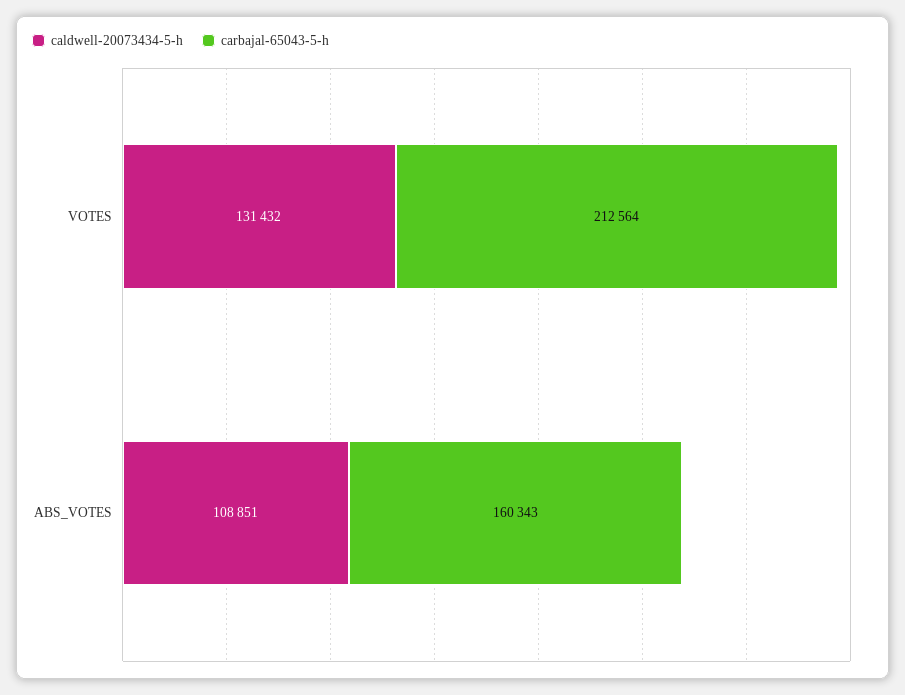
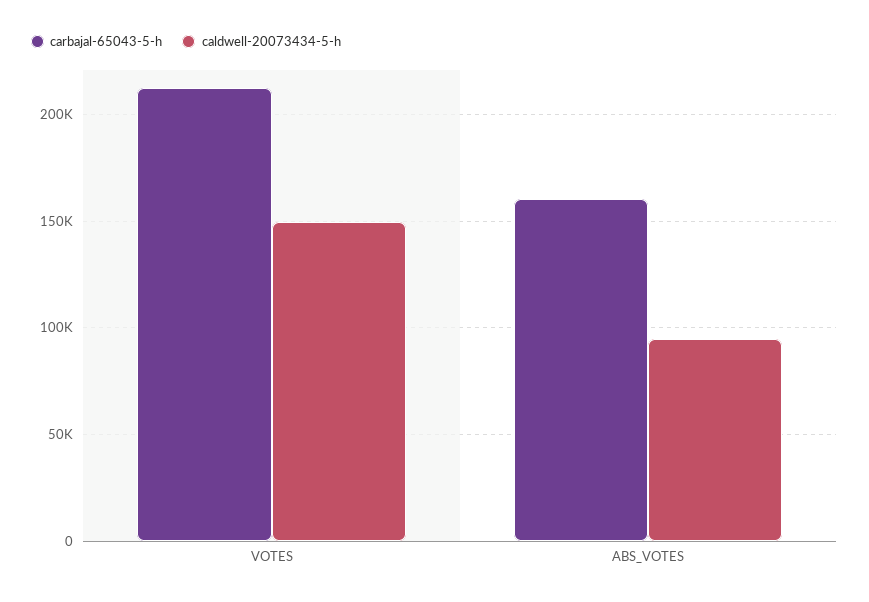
  {
    "caldwell-20073434-5-h": {
-     "VOTES": 131432,
+     "VOTES": 150000,
-     "ABS_VOTES": 108851
+     "ABS_VOTES": 95000
    },
    "carbajal-65043-5-h": {
      "VOTES": 212564,
      "ABS_VOTES": 160343
    }
  }

